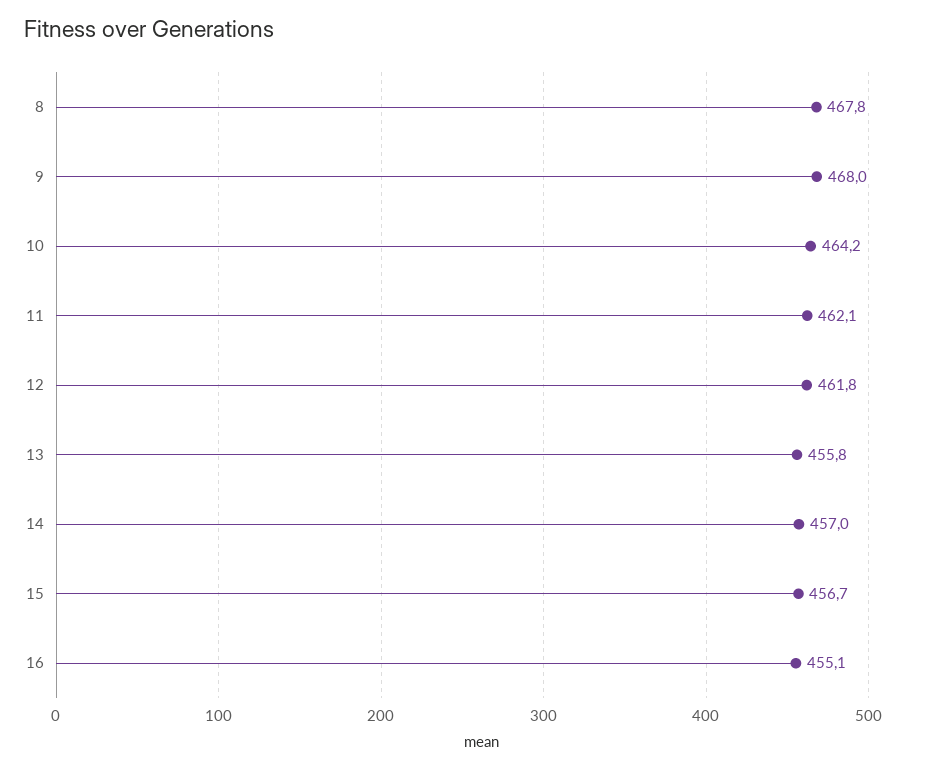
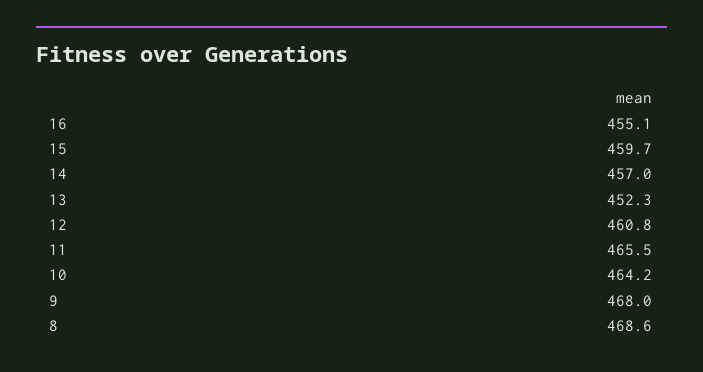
  {
-   "8": 467.8,
+   "8": 468.6,
    "9": 468,
    "10": 464.2,
-   "11": 462.1,
+   "11": 465.5,
-   "12": 461.8,
+   "12": 460.8,
-   "13": 455.8,
+   "13": 452.3,
    "14": 457,
-   "15": 456.7,
+   "15": 459.7,
    "16": 455.1
  }

